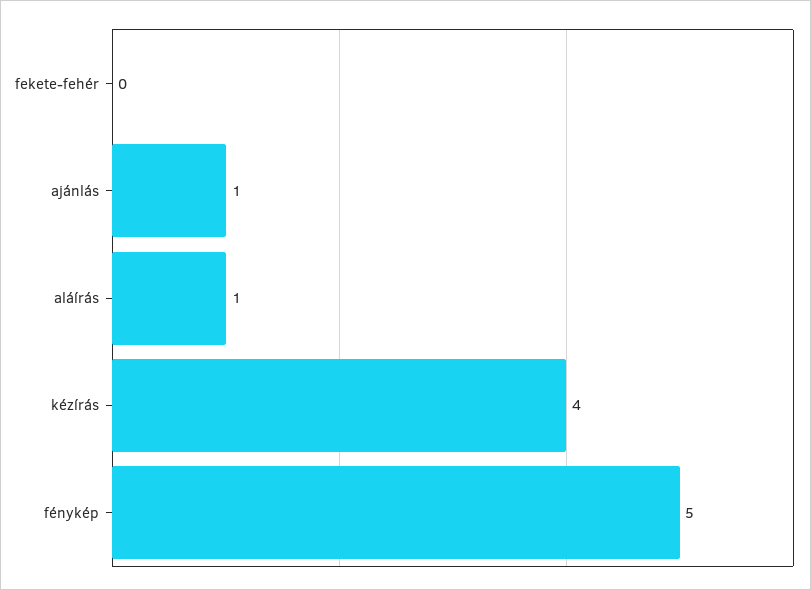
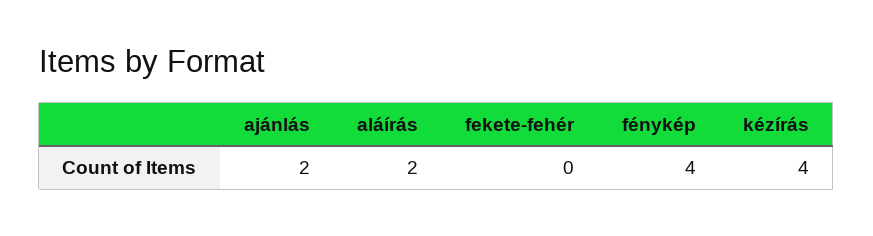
  {
    "fekete-fehér": 0,
-   "ajánlás": 1,
+   "ajánlás": 2,
-   "aláírás": 1,
+   "aláírás": 2,
    "kézírás": 4,
-   "fénykép": 5
+   "fénykép": 4
  }

